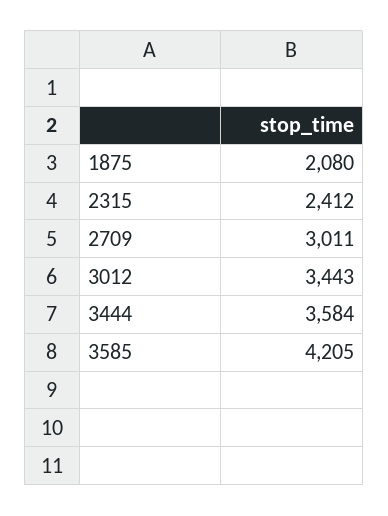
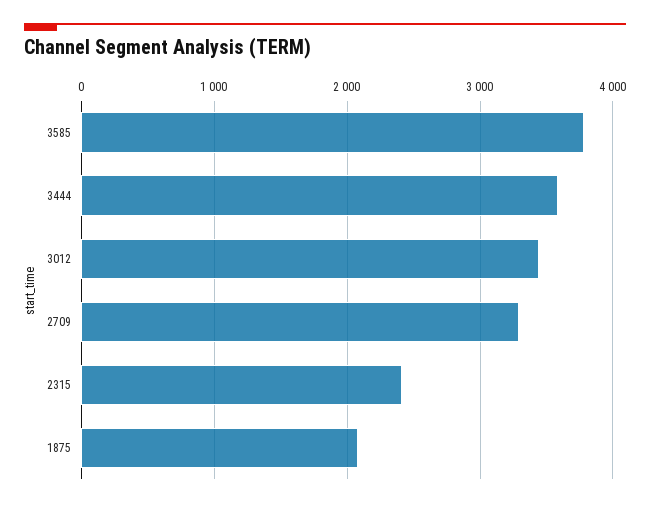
  {
    "1875": 2080,
    "2315": 2412,
-   "2709": 3011,
+   "2709": 3300,
    "3012": 3443,
    "3444": 3584,
-   "3585": 4205
+   "3585": 3800
  }

